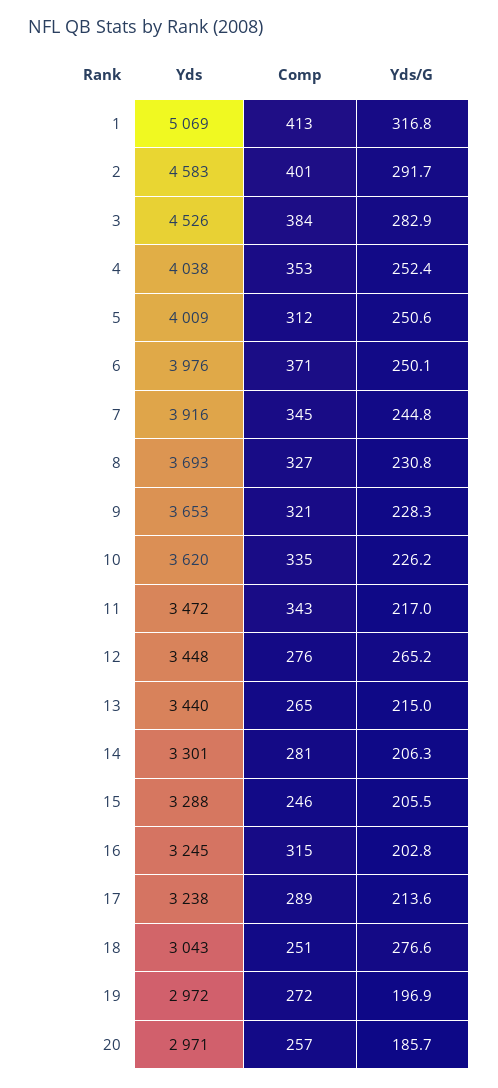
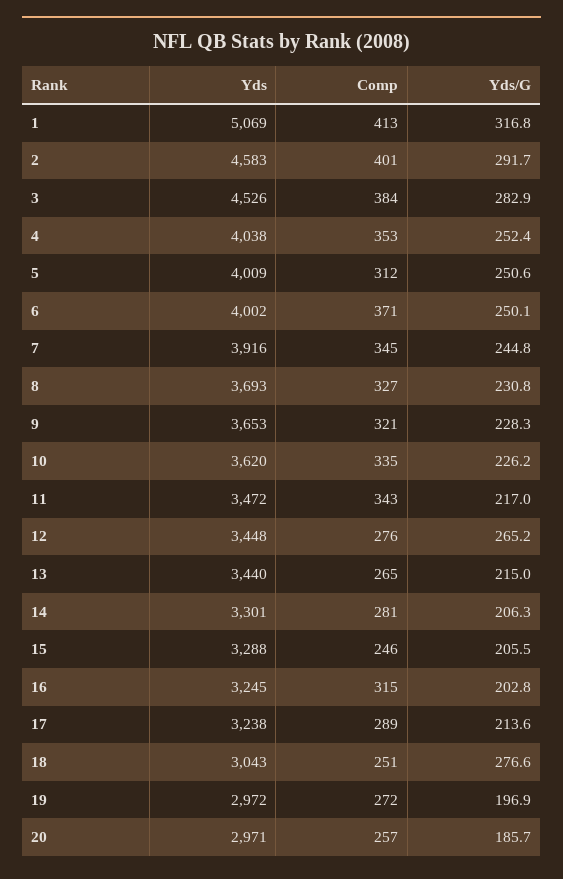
  {
    "Yds": {
      "1": 5069,
      "2": 4583,
      "3": 4526,
      "4": 4038,
      "5": 4009,
-     "6": 3976,
+     "6": 4002,
      "7": 3916,
      "8": 3693,
      "9": 3653,
      "10": 3620,
      "11": 3472,
      "12": 3448,
      "13": 3440,
      "14": 3301,
      "15": 3288,
      "16": 3245,
      "17": 3238,
      "18": 3043,
      "19": 2972,
      "20": 2971
    },
    "Comp": {
      "1": 413,
      "2": 401,
      "3": 384,
      "4": 353,
      "5": 312,
      "6": 371,
      "7": 345,
      "8": 327,
      "9": 321,
      "10": 335,
      "11": 343,
      "12": 276,
      "13": 265,
      "14": 281,
      "15": 246,
      "16": 315,
      "17": 289,
      "18": 251,
      "19": 272,
      "20": 257
    },
    "Yds/G": {
      "1": 316.8,
      "2": 291.7,
      "3": 282.9,
      "4": 252.4,
      "5": 250.6,
      "6": 250.1,
      "7": 244.8,
      "8": 230.8,
      "9": 228.3,
      "10": 226.2,
      "11": 217,
      "12": 265.2,
      "13": 215,
      "14": 206.3,
      "15": 205.5,
      "16": 202.8,
      "17": 213.6,
      "18": 276.6,
      "19": 196.9,
      "20": 185.7
    }
  }

